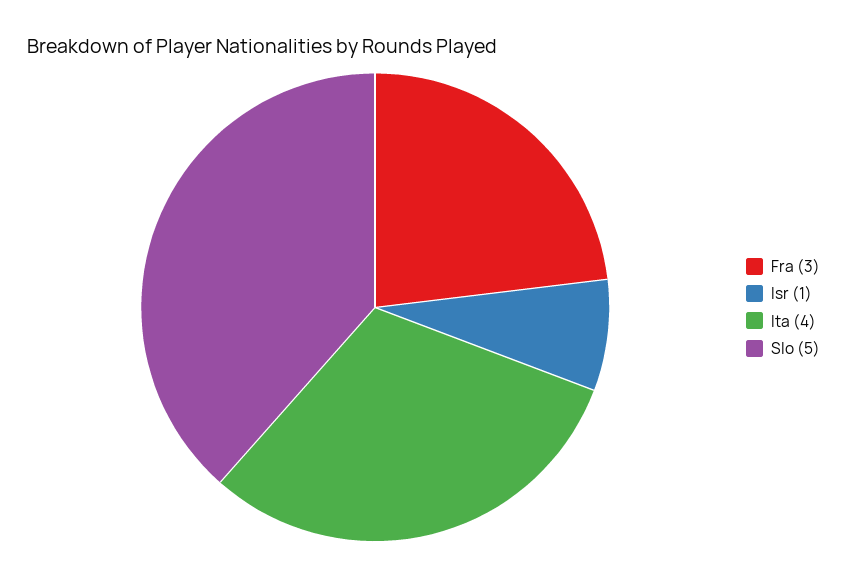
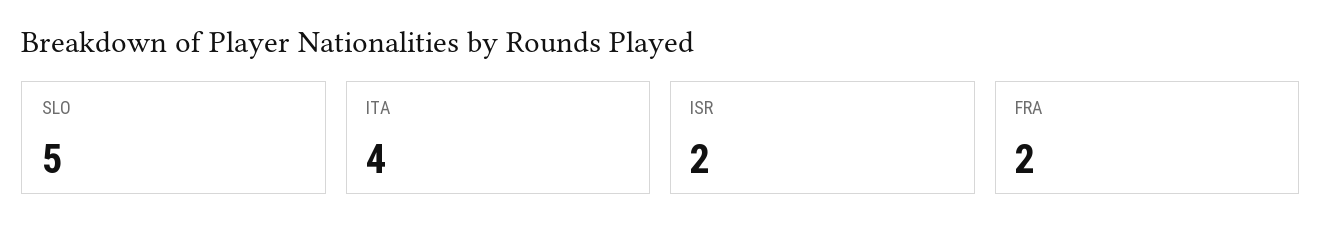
  {
-   "Fra": 3,
+   "Fra": 2,
-   "Isr": 1,
+   "Isr": 2,
    "Ita": 4,
    "Slo": 5
  }

